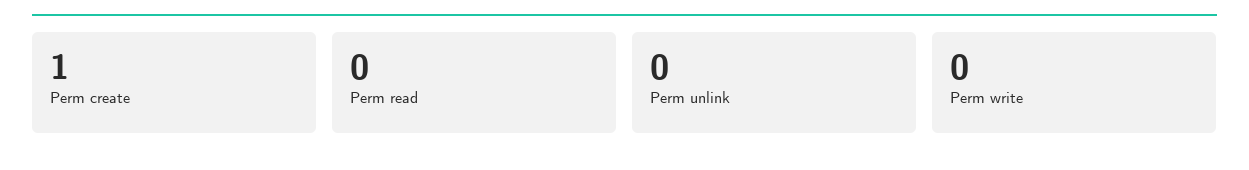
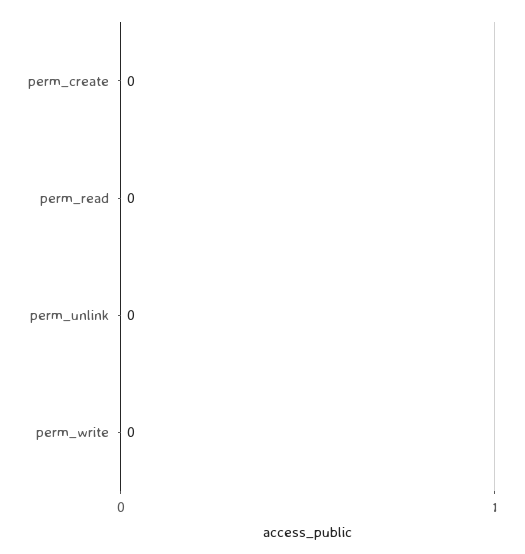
  {
-   "Perm create": 1,
+   "Perm create": 0,
    "Perm read": 0,
    "Perm unlink": 0,
    "Perm write": 0
  }

